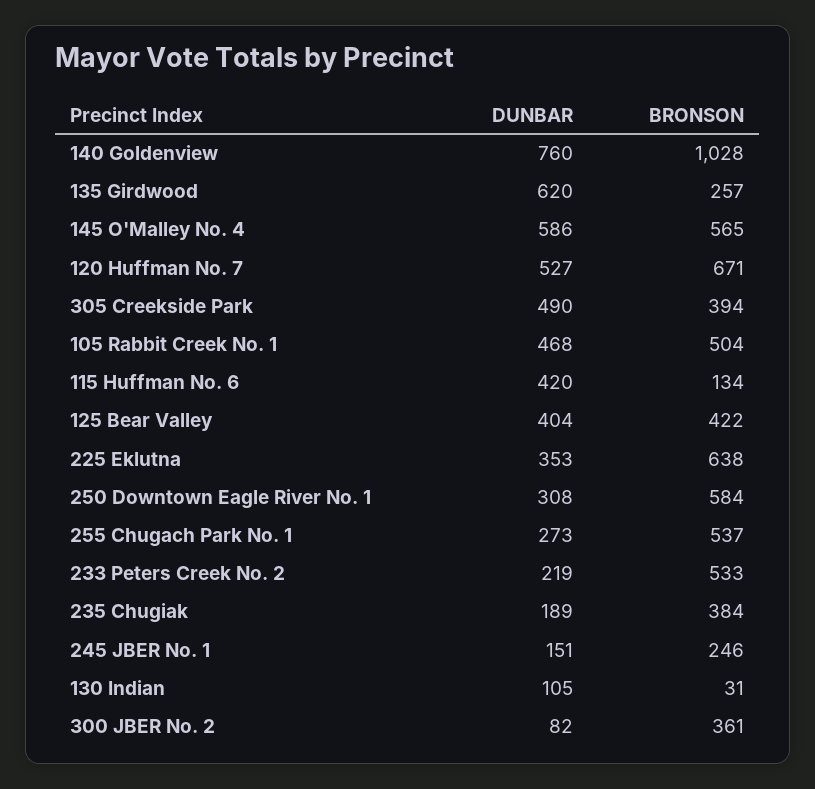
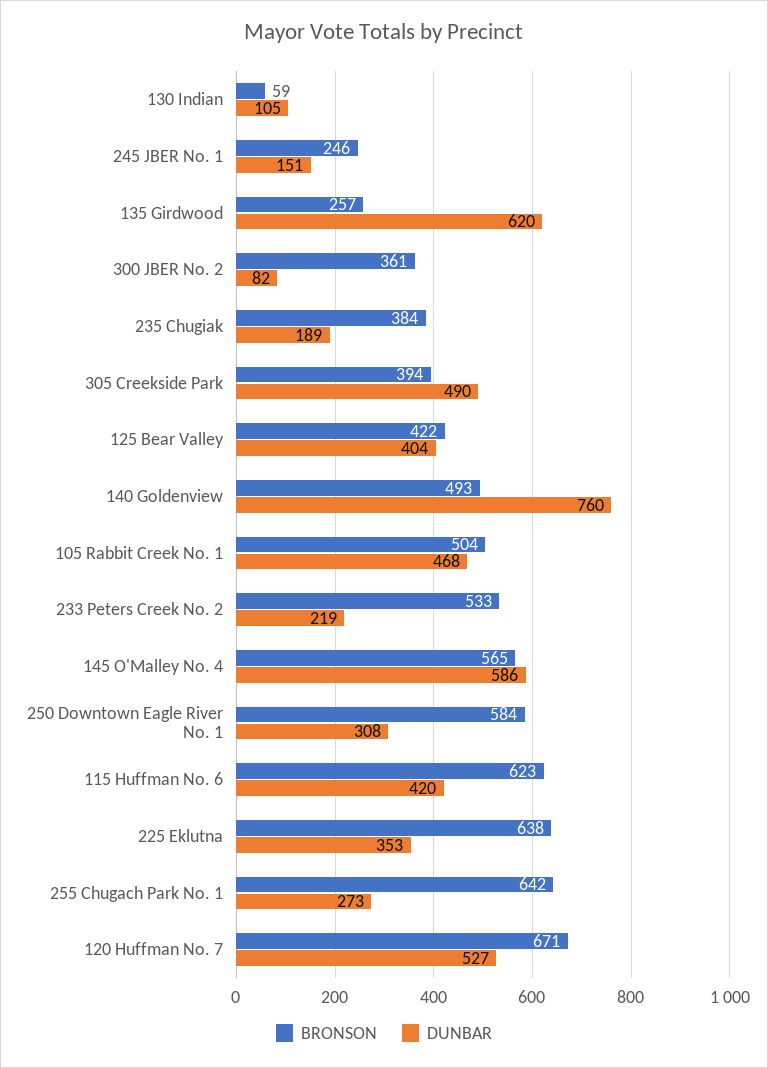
  {
    "DUNBAR": {
      "140 Goldenview": 760,
      "135 Girdwood": 620,
      "145 O'Malley No. 4": 586,
      "120 Huffman No. 7": 527,
      "305 Creekside Park": 490,
      "105 Rabbit Creek No. 1": 468,
      "115 Huffman No. 6": 420,
      "125 Bear Valley": 404,
      "225 Eklutna": 353,
      "250 Downtown Eagle River No. 1": 308,
      "255 Chugach Park No. 1": 273,
      "233 Peters Creek No. 2": 219,
      "235 Chugiak": 189,
      "245 JBER No. 1": 151,
      "130 Indian": 105,
      "300 JBER No. 2": 82
    },
    "BRONSON": {
-     "140 Goldenview": 1028,
+     "140 Goldenview": 493,
      "135 Girdwood": 257,
      "145 O'Malley No. 4": 565,
      "120 Huffman No. 7": 671,
      "305 Creekside Park": 394,
      "105 Rabbit Creek No. 1": 504,
-     "115 Huffman No. 6": 134,
+     "115 Huffman No. 6": 623,
      "125 Bear Valley": 422,
      "225 Eklutna": 638,
      "250 Downtown Eagle River No. 1": 584,
-     "255 Chugach Park No. 1": 537,
+     "255 Chugach Park No. 1": 642,
      "233 Peters Creek No. 2": 533,
      "235 Chugiak": 384,
      "245 JBER No. 1": 246,
-     "130 Indian": 31,
+     "130 Indian": 59,
      "300 JBER No. 2": 361
    }
  }

